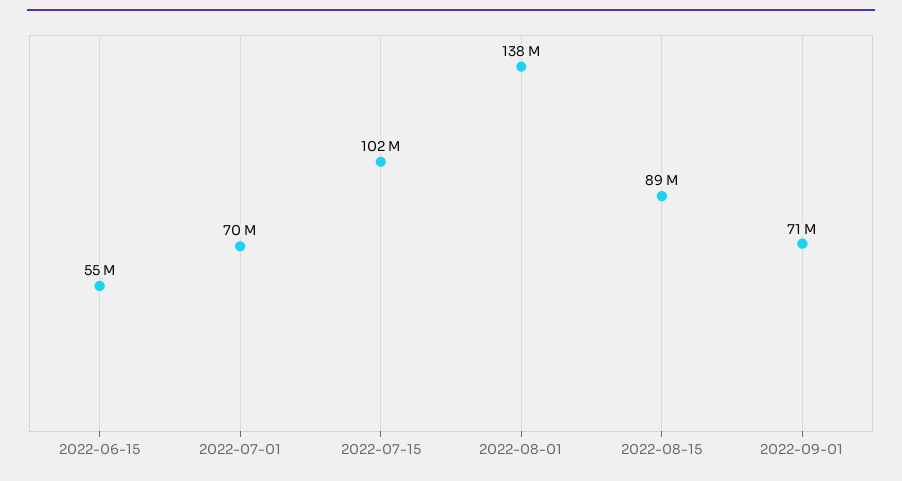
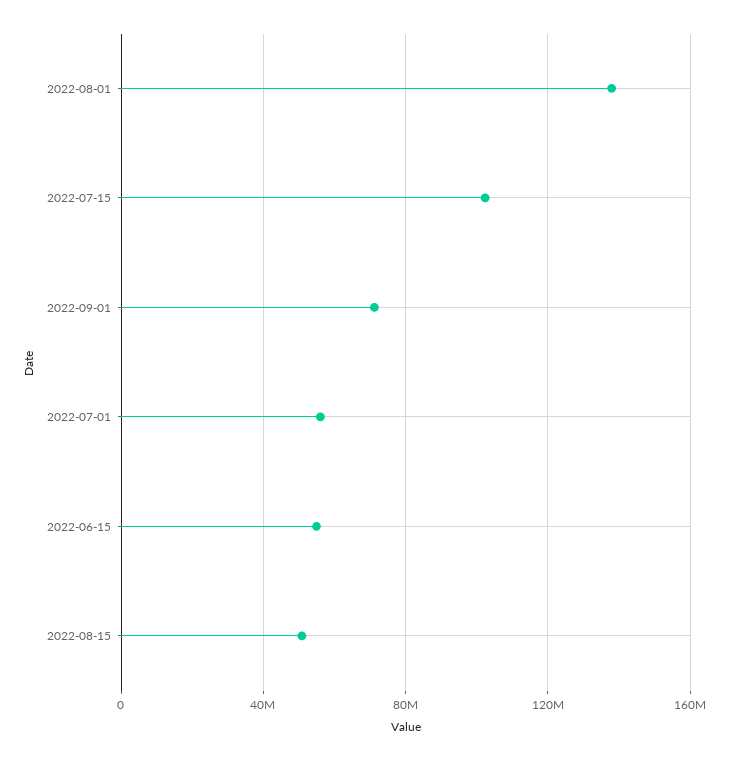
  {
    "2022-06-15": 55000000,
-   "2022-07-01": 70000000,
+   "2022-07-01": 55000000,
    "2022-07-15": 102000000,
    "2022-08-01": 138000000,
-   "2022-08-15": 89000000,
+   "2022-08-15": 50000000,
    "2022-09-01": 71000000
  }

